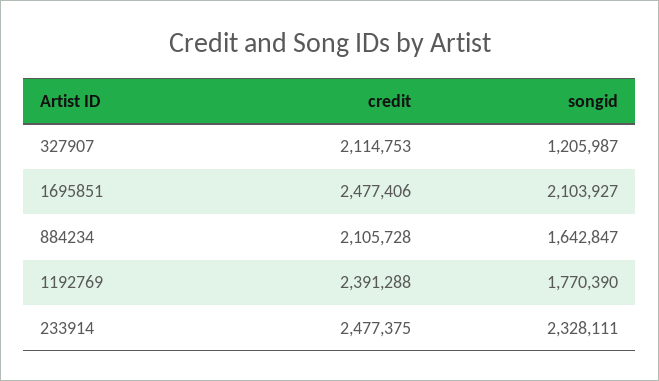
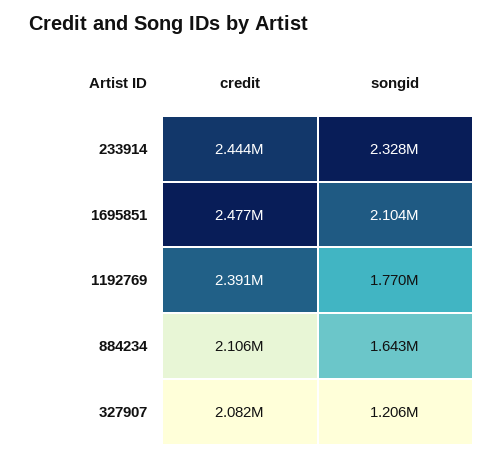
  {
    "credit": {
-     "327907": 2114753,
+     "327907": 2082000,
      "1695851": 2477406,
      "884234": 2105728,
      "1192769": 2391288,
-     "233914": 2477375
+     "233914": 2444000
    },
    "songid": {
      "327907": 1205987,
      "1695851": 2103927,
      "884234": 1642847,
      "1192769": 1770390,
      "233914": 2328111
    }
  }

